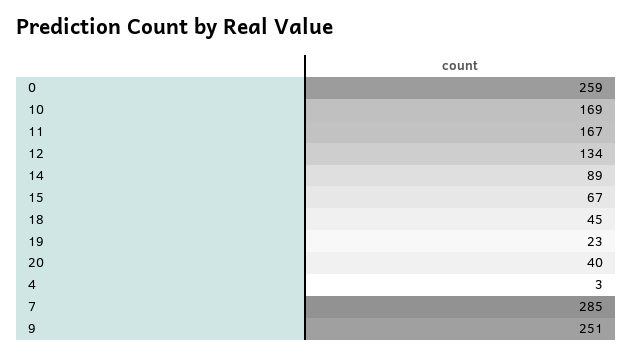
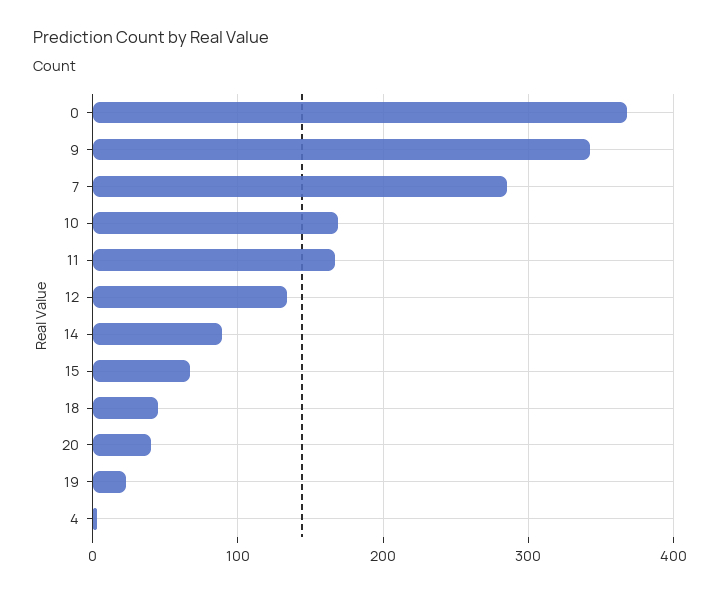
  {
-   "0": 259,
+   "0": 370,
    "10": 169,
    "11": 167,
    "12": 134,
    "14": 89,
    "15": 67,
    "18": 45,
    "19": 23,
    "20": 40,
    "4": 3,
    "7": 285,
-   "9": 251
+   "9": 340
  }

